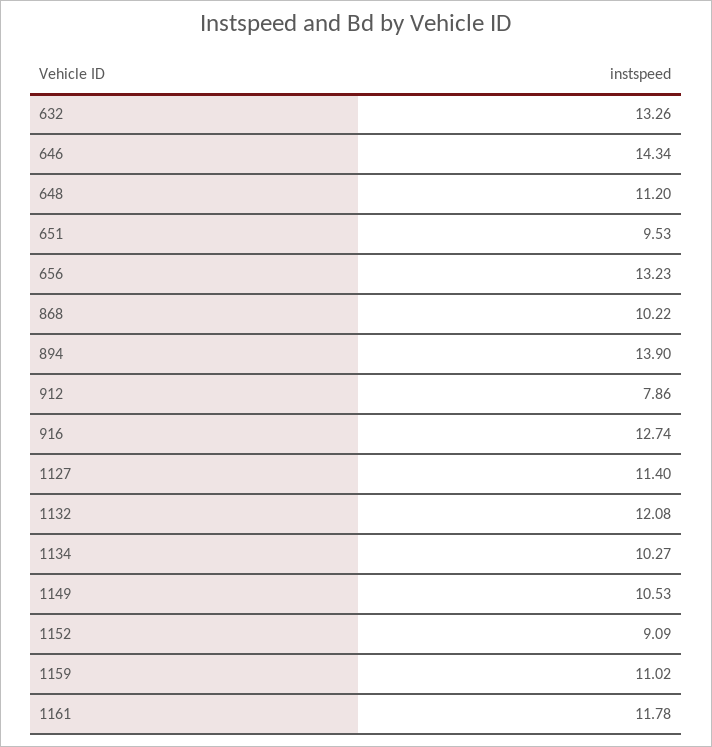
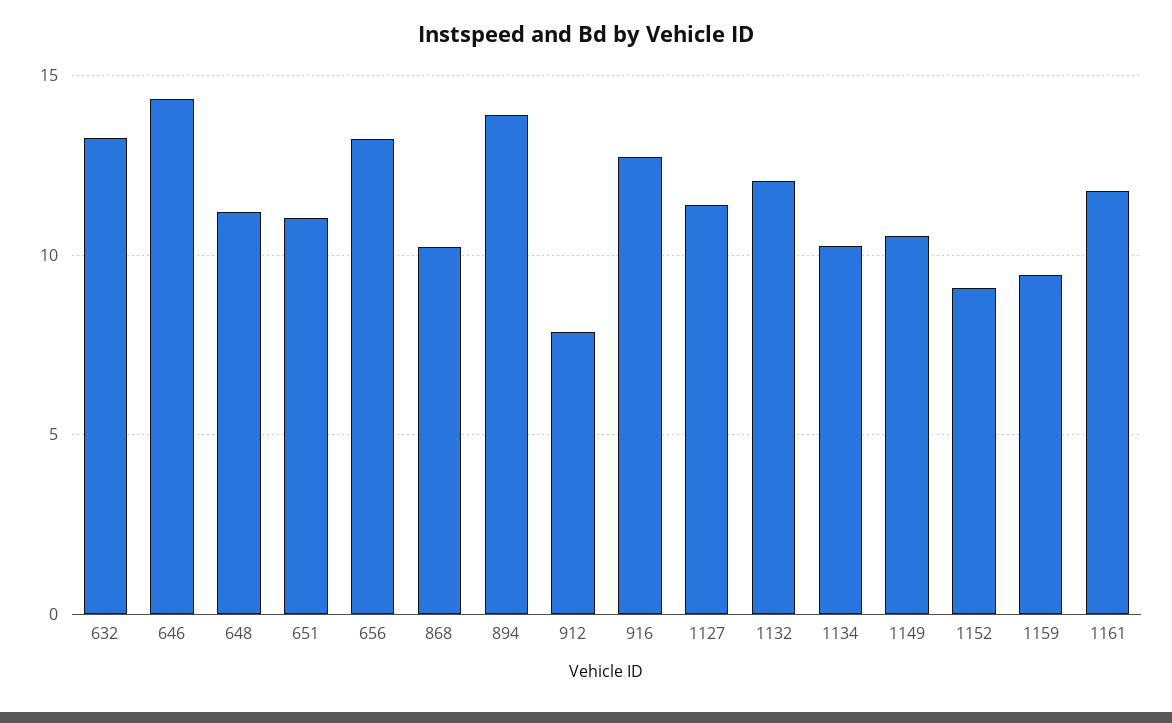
  {
    "632": 13.26,
    "646": 14.34,
    "648": 11.2,
-   "651": 9.53,
+   "651": 11,
    "656": 13.23,
    "868": 10.22,
    "894": 13.9,
    "912": 7.86,
    "916": 12.74,
    "1127": 11.4,
    "1132": 12.08,
    "1134": 10.27,
    "1149": 10.53,
    "1152": 9.09,
-   "1159": 11.02,
+   "1159": 9.5,
    "1161": 11.78
  }

